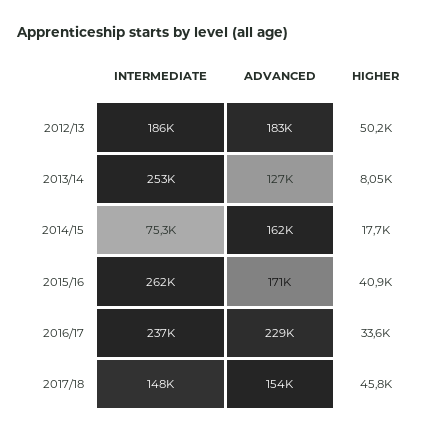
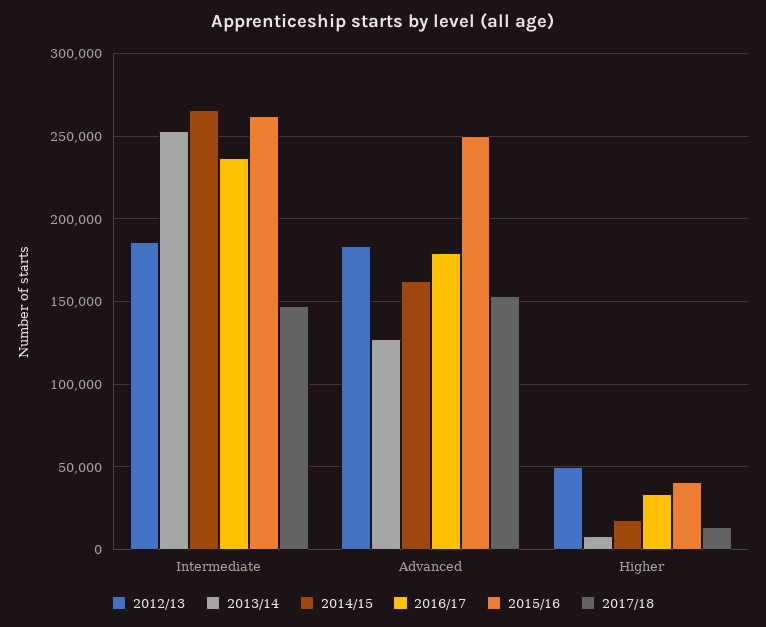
  {
    "2012/13": {
      "INTERMEDIATE": 186000,
      "ADVANCED": 183000,
      "HIGHER": 50200
    },
    "2013/14": {
      "INTERMEDIATE": 253000,
      "ADVANCED": 127000,
      "HIGHER": 8050
    },
    "2014/15": {
-     "INTERMEDIATE": 75300,
+     "INTERMEDIATE": 265000,
      "ADVANCED": 162000,
      "HIGHER": 17700
    },
    "2015/16": {
      "INTERMEDIATE": 262000,
-     "ADVANCED": 171000,
+     "ADVANCED": 250000,
      "HIGHER": 40900
    },
    "2016/17": {
      "INTERMEDIATE": 237000,
-     "ADVANCED": 229000,
+     "ADVANCED": 180000,
      "HIGHER": 33600
    },
    "2017/18": {
      "INTERMEDIATE": 148000,
      "ADVANCED": 154000,
-     "HIGHER": 45800
+     "HIGHER": 15000
    }
  }

